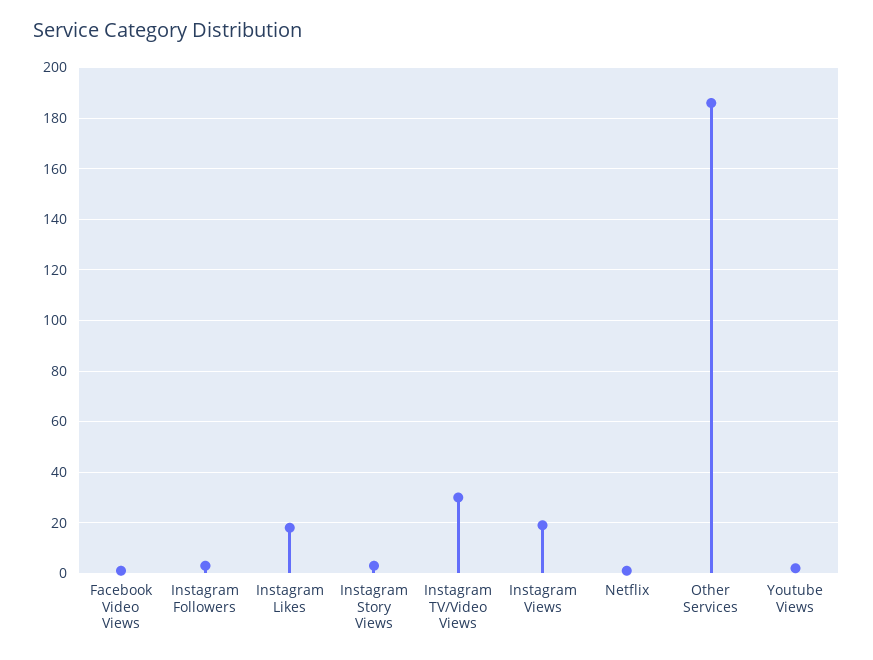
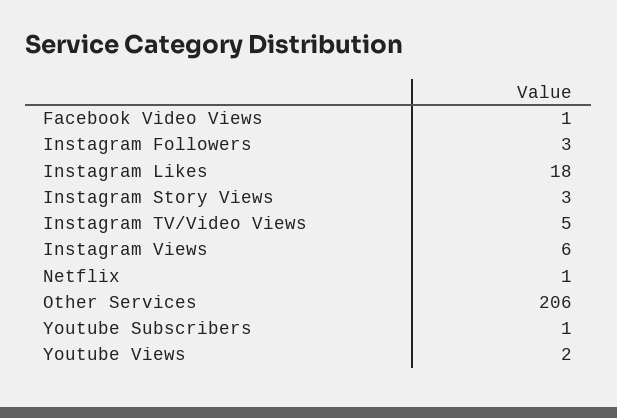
  {
    "Facebook Video Views": 1,
    "Instagram Followers": 3,
    "Instagram Likes": 18,
    "Instagram Story Views": 3,
-   "Instagram TV/Video Views": 30,
+   "Instagram TV/Video Views": 5,
-   "Instagram Views": 20,
+   "Instagram Views": 6,
    "Netflix": 1,
-   "Other Services": 185,
+   "Other Services": 206,
-   "Youtube Views": 2
+   "Youtube Views": 2,
+   "Youtube Subscribers": 1
  }

